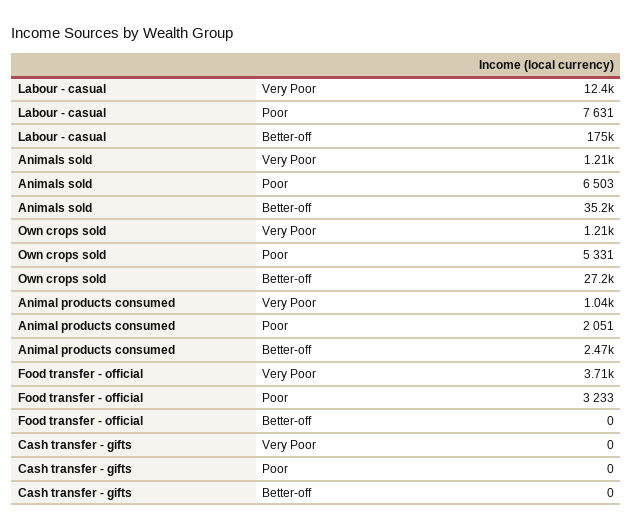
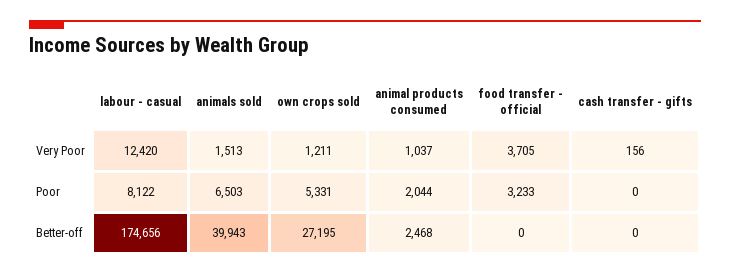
  {
    "Labour - casual": {
      "Very Poor": 12420,
-     "Poor": 7631,
+     "Poor": 8122,
      "Better-off": 174656
    },
    "Animals sold": {
-     "Very Poor": 1210,
+     "Very Poor": 1513,
      "Poor": 6503,
-     "Better-off": 35200
+     "Better-off": 39943
    },
    "Own crops sold": {
      "Very Poor": 1211,
      "Poor": 5331,
      "Better-off": 27195
    },
    "Animal products consumed": {
      "Very Poor": 1037,
-     "Poor": 2051,
+     "Poor": 2044,
      "Better-off": 2468
    },
    "Food transfer - official": {
      "Very Poor": 3705,
      "Poor": 3233,
      "Better-off": 0
    },
    "Cash transfer - gifts": {
-     "Very Poor": 0,
+     "Very Poor": 156,
      "Poor": 0,
      "Better-off": 0
    }
  }

